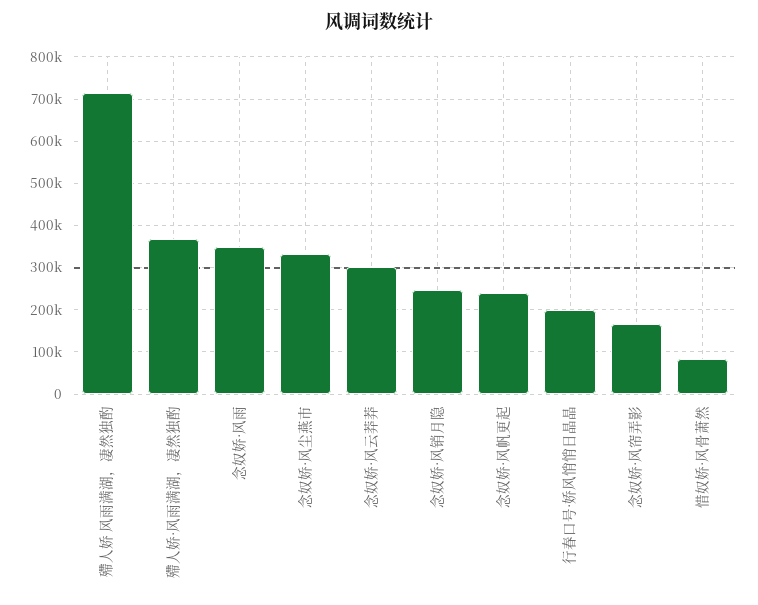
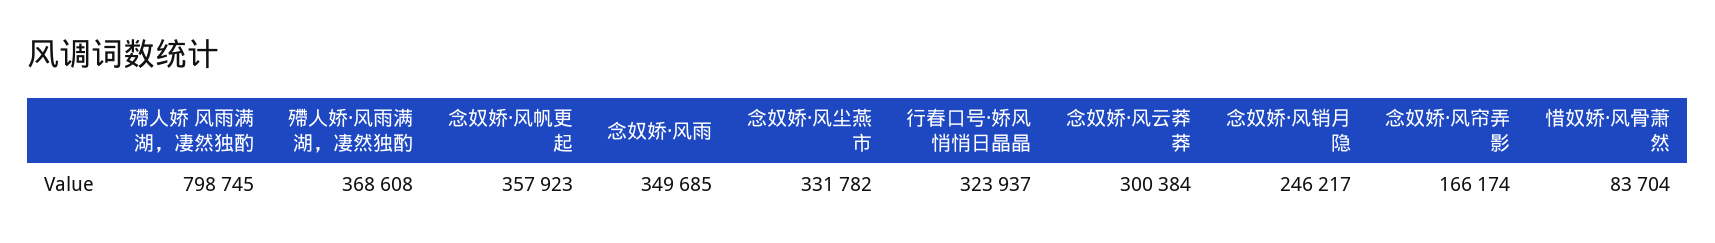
  {
-   "殢人娇 风雨满湖，凄然独酌": 720000,
+   "殢人娇 风雨满湖，凄然独酌": 798745,
    "殢人娇·风雨满湖，凄然独酌": 368608,
    "念奴娇·风雨": 349685,
    "念奴娇·风尘燕市": 331782,
    "念奴娇·风云莽莽": 300384,
    "念奴娇·风销月隐": 246217,
-   "念奴娇·风帆更起": 240000,
+   "念奴娇·风帆更起": 357923,
-   "行春口号·娇风悄悄日晶晶": 200000,
+   "行春口号·娇风悄悄日晶晶": 323937,
    "念奴娇·风帘弄影": 166174,
    "惜奴娇·风骨萧然": 83704
  }

